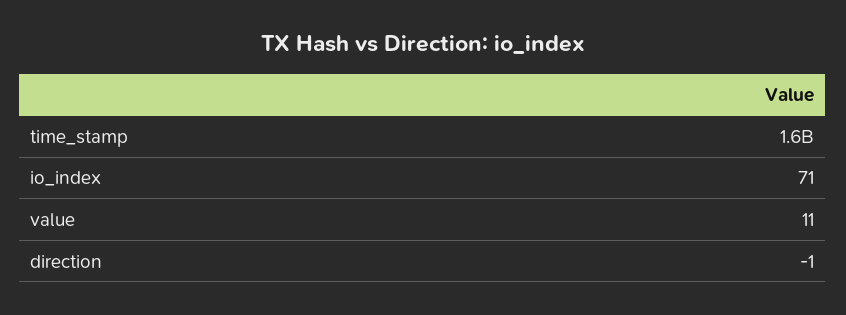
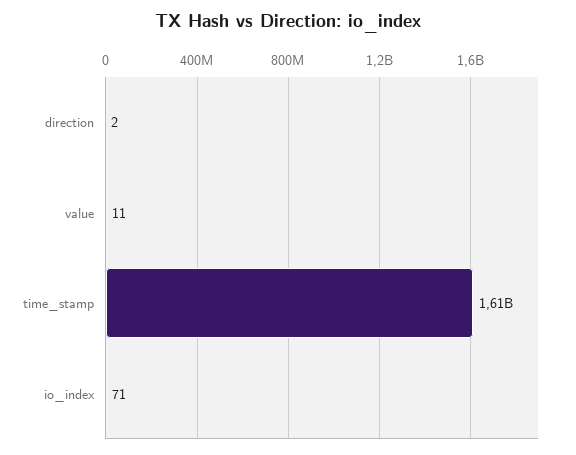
  {
    "time_stamp": 1610000000,
    "io_index": 71,
    "value": 11,
-   "direction": -1
+   "direction": 2
  }

